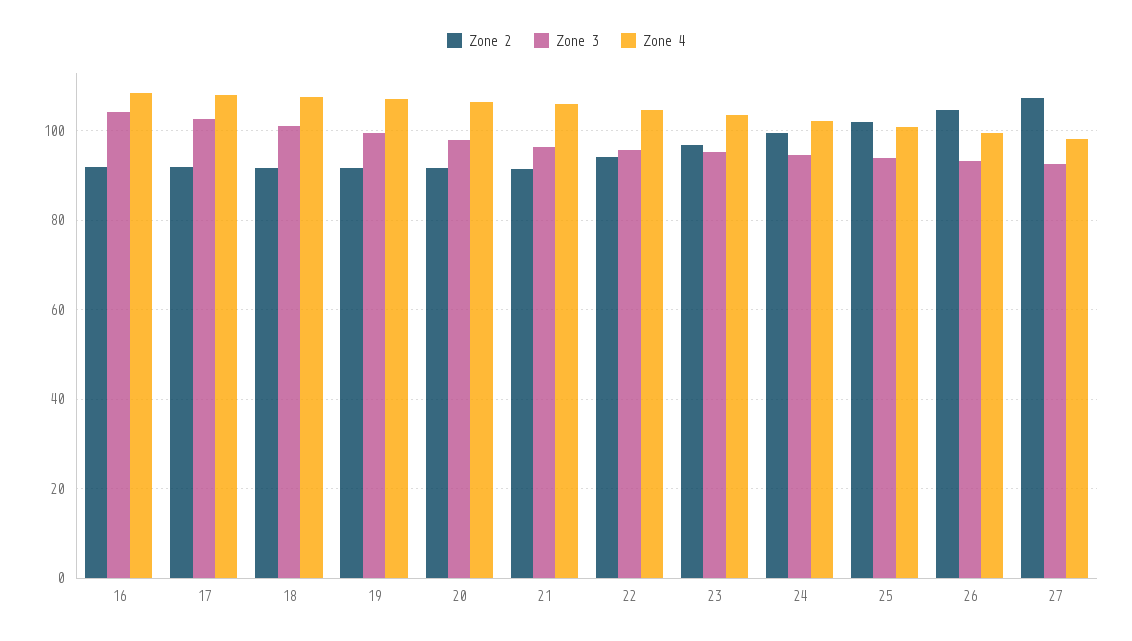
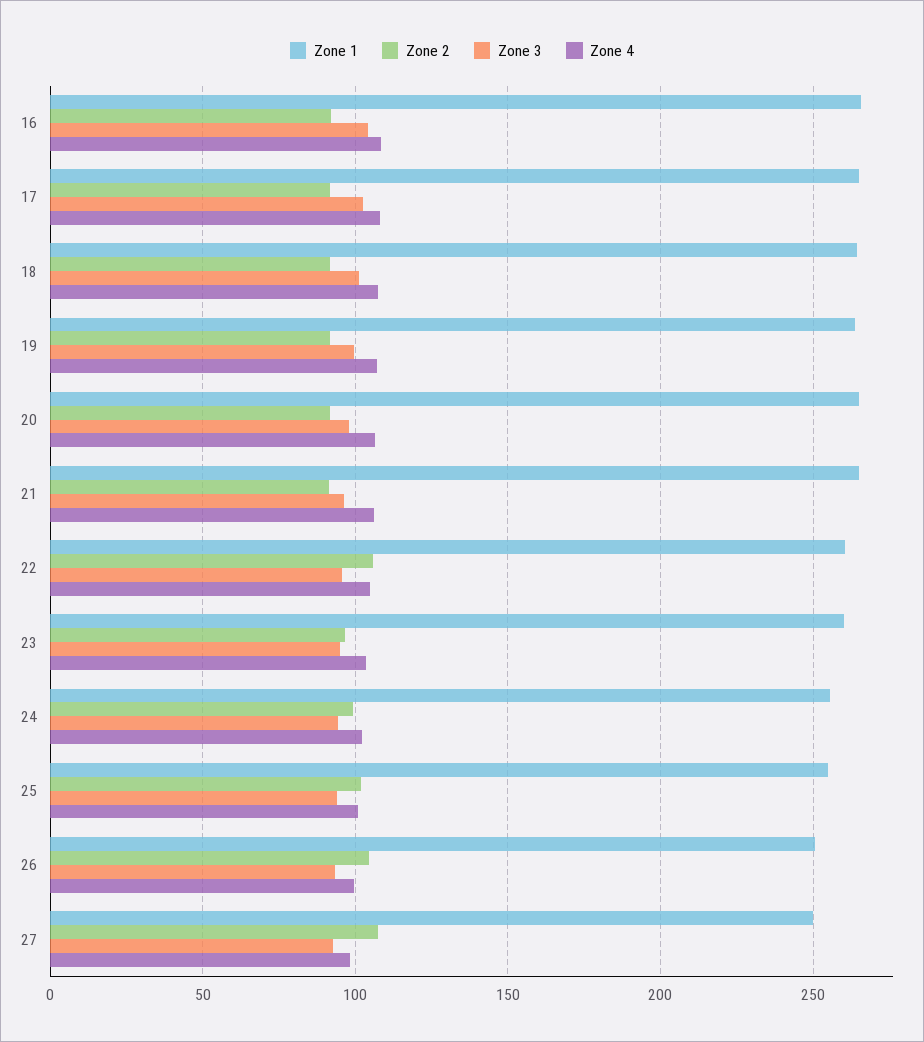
  {
    "Zone 2": {
      "16": 92,
      "17": 92,
      "18": 92,
      "19": 92,
      "20": 92,
      "21": 92,
-     "22": 94,
+     "22": 105,
      "23": 96,
      "24": 100,
      "25": 102,
      "26": 104,
      "27": 108
    },
    "Zone 3": {
      "16": 104,
      "17": 102,
      "18": 102,
      "19": 100,
      "20": 98,
      "21": 96,
      "22": 96,
      "23": 96,
      "24": 94,
      "25": 94,
      "26": 94,
      "27": 92
    },
    "Zone 4": {
      "16": 108,
      "17": 108,
      "18": 108,
      "19": 108,
      "20": 106,
      "21": 106,
      "22": 104,
      "23": 104,
      "24": 102,
      "25": 100,
      "26": 100,
      "27": 98
-   }
+   },
+   "Zone 1": {
+     "16": 265,
+     "17": 265,
+     "18": 265,
+     "19": 265,
+     "20": 265,
+     "21": 265,
+     "22": 260,
+     "23": 260,
+     "24": 255,
+     "25": 255,
+     "26": 250,
+     "27": 250
+   }
  }

